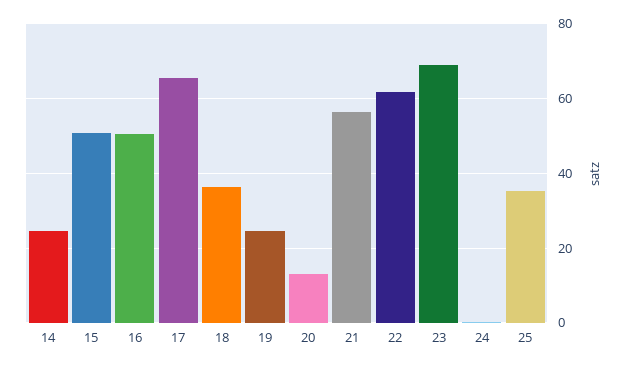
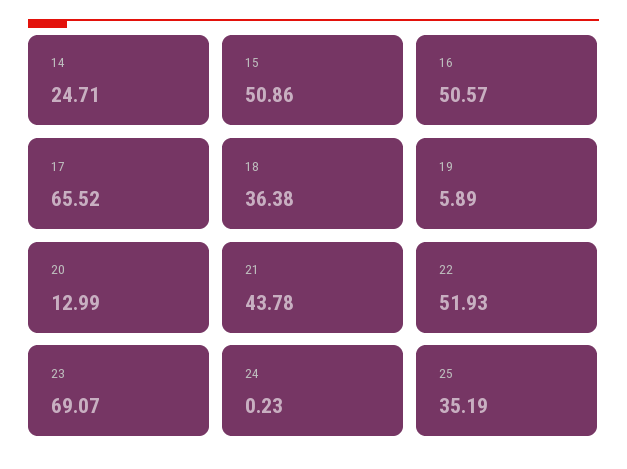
  {
    "14": 24.71,
    "15": 50.86,
    "16": 50.57,
    "17": 65.52,
    "18": 36.38,
-   "19": 24,
+   "19": 5.89,
    "20": 12.99,
-   "21": 56,
+   "21": 43.78,
-   "22": 62,
+   "22": 51.93,
    "23": 69.07,
    "24": 0.23,
    "25": 35.19
  }

